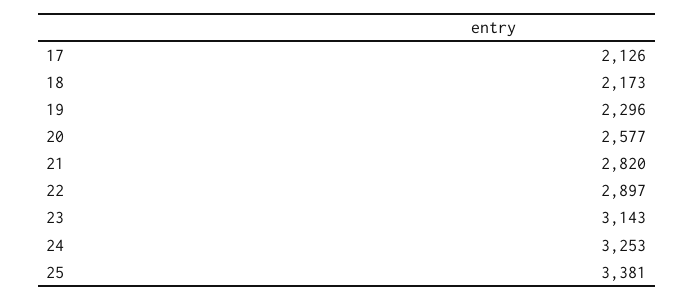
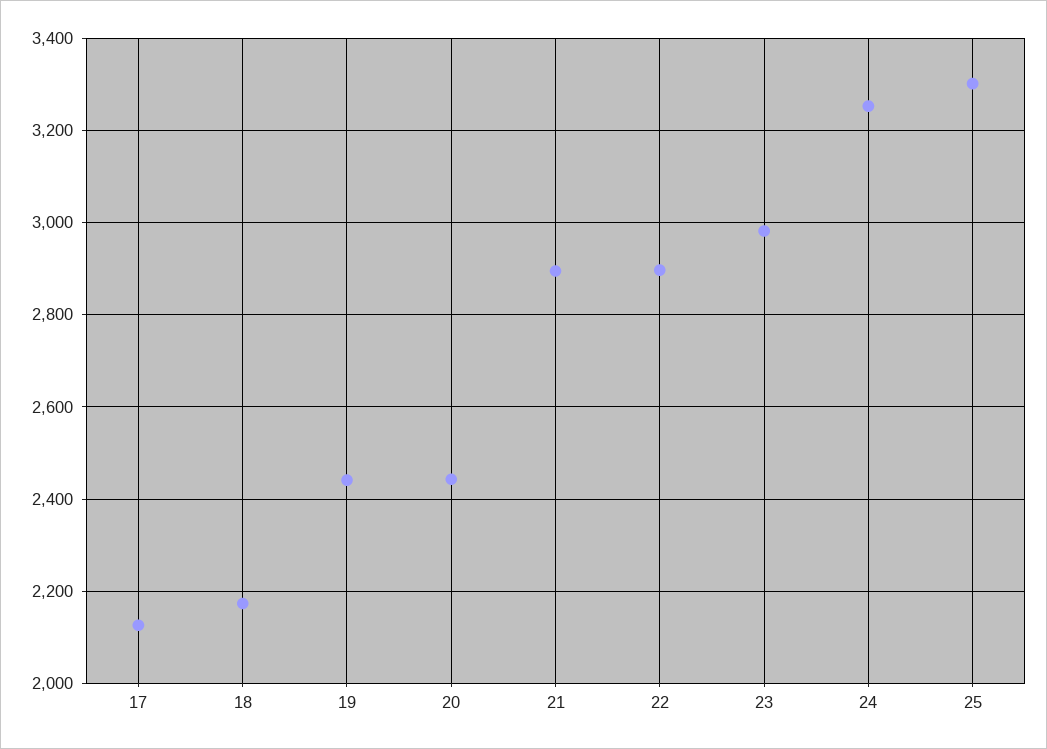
  {
    "17": 2126,
    "18": 2173,
-   "19": 2296,
+   "19": 2440,
-   "20": 2577,
+   "20": 2440,
-   "21": 2820,
+   "21": 2900,
    "22": 2897,
-   "23": 3143,
+   "23": 2980,
    "24": 3253,
-   "25": 3381
+   "25": 3300
  }

